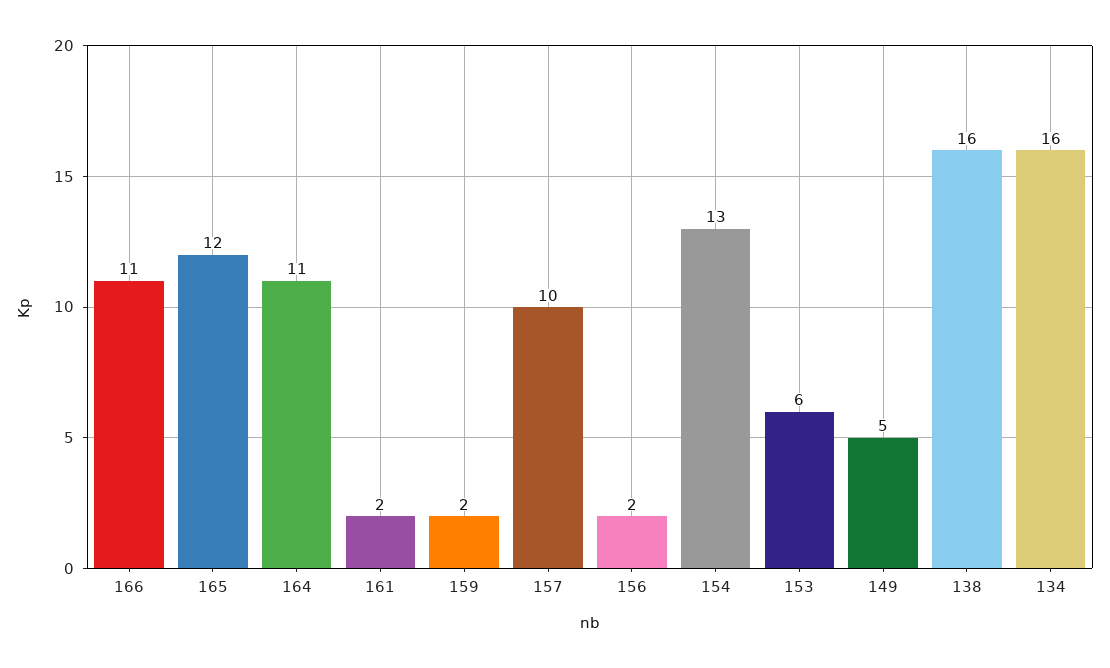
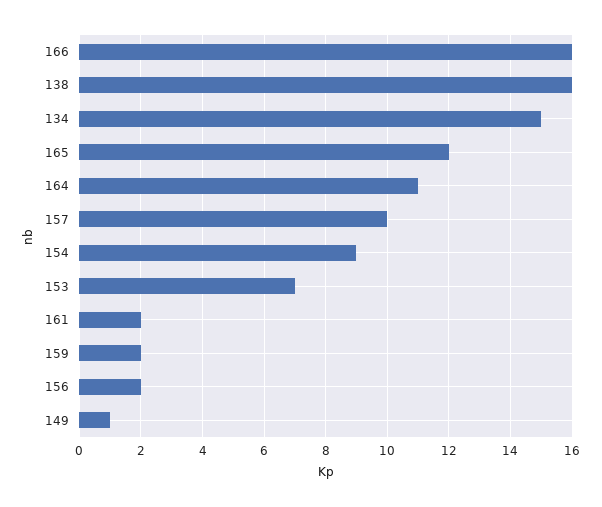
  {
-   "166": 11,
+   "166": 16,
    "165": 12,
    "164": 11,
    "161": 2,
    "159": 2,
    "157": 10,
    "156": 2,
-   "154": 13,
+   "154": 9,
-   "153": 6,
+   "153": 7,
-   "149": 5,
+   "149": 1,
    "138": 16,
-   "134": 16
+   "134": 15
  }

